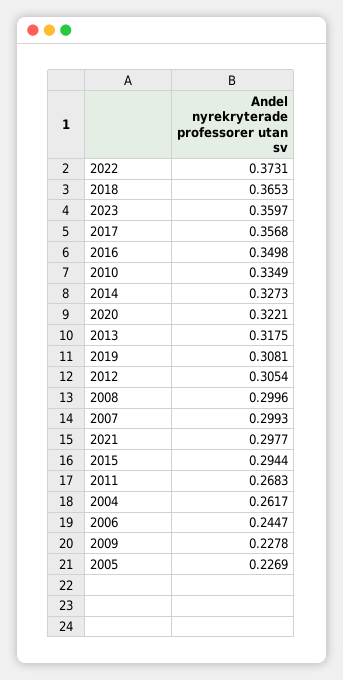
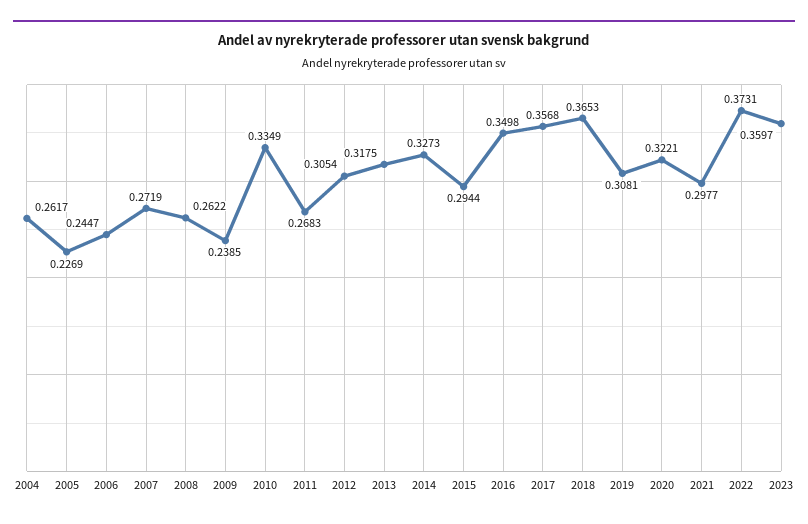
  {
    "2022": 0.3731,
    "2018": 0.3653,
    "2023": 0.3597,
    "2017": 0.3568,
    "2016": 0.3498,
    "2010": 0.3349,
    "2014": 0.3273,
    "2020": 0.3221,
    "2013": 0.3175,
    "2019": 0.3081,
    "2012": 0.3054,
-   "2008": 0.2996,
+   "2008": 0.2622,
-   "2007": 0.2993,
+   "2007": 0.2719,
    "2021": 0.2977,
    "2015": 0.2944,
    "2011": 0.2683,
    "2004": 0.2617,
    "2006": 0.2447,
-   "2009": 0.2278,
+   "2009": 0.2385,
    "2005": 0.2269
  }

